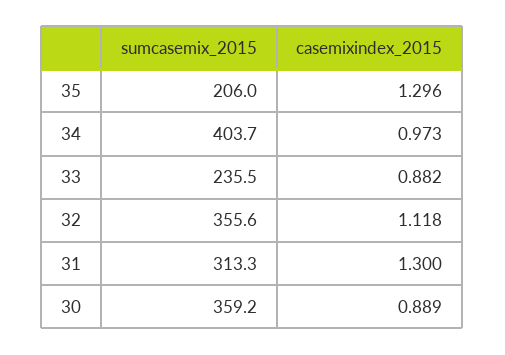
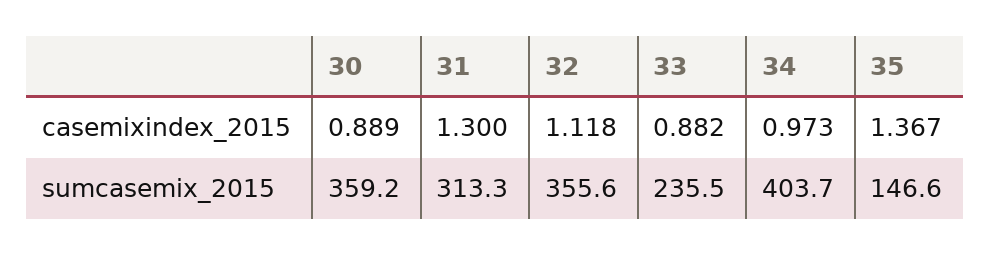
  {
    "sumcasemix_2015": {
-     "35": 206,
+     "35": 146.6,
      "34": 403.7,
      "33": 235.5,
      "32": 355.6,
      "31": 313.3,
      "30": 359.2
    },
    "casemixindex_2015": {
-     "35": 1.296,
+     "35": 1.367,
      "34": 0.973,
      "33": 0.882,
      "32": 1.118,
      "31": 1.3,
      "30": 0.889
    }
  }

